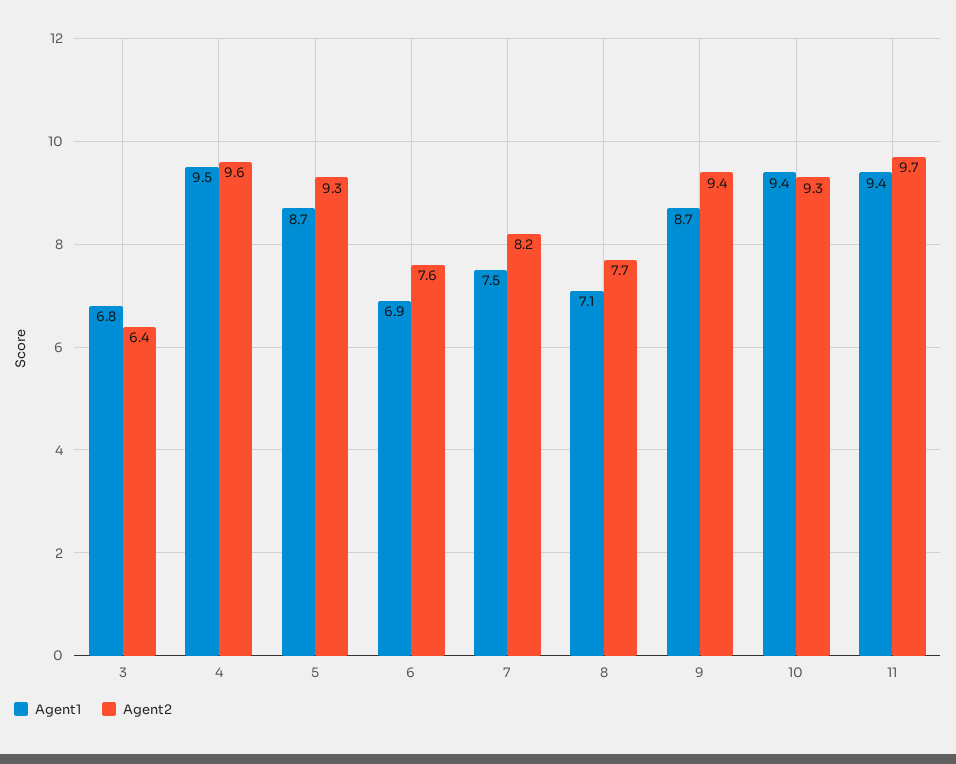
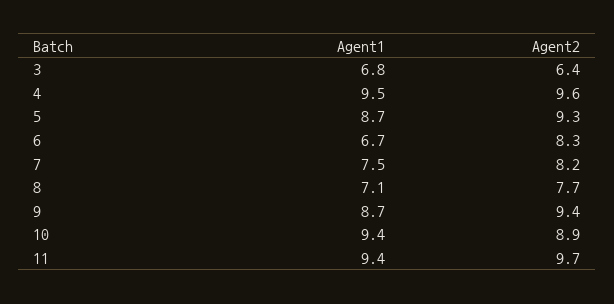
  {
    "Agent1": {
      "3": 6.8,
      "4": 9.5,
      "5": 8.7,
-     "6": 6.9,
+     "6": 6.7,
      "7": 7.5,
      "8": 7.1,
      "9": 8.7,
      "10": 9.4,
      "11": 9.4
    },
    "Agent2": {
      "3": 6.4,
      "4": 9.6,
      "5": 9.3,
-     "6": 7.6,
+     "6": 8.3,
      "7": 8.2,
      "8": 7.7,
      "9": 9.4,
-     "10": 9.3,
+     "10": 8.9,
      "11": 9.7
    }
  }

